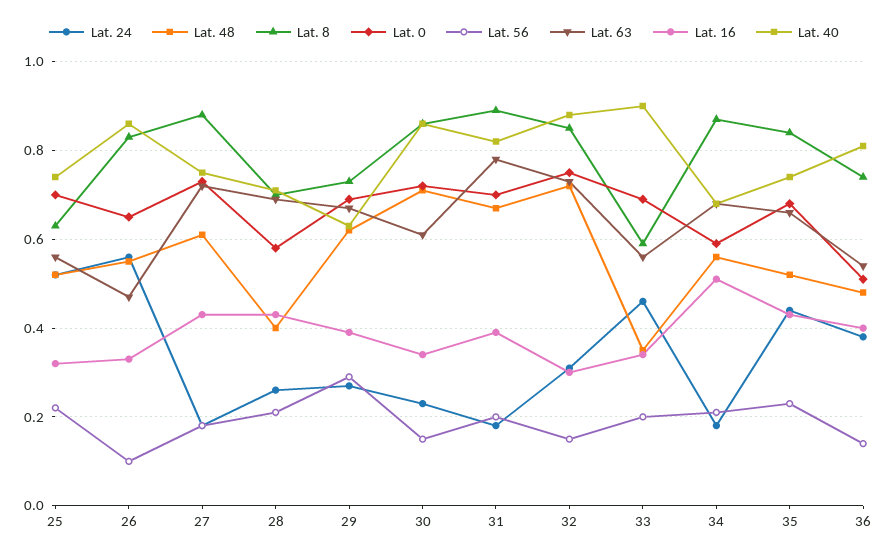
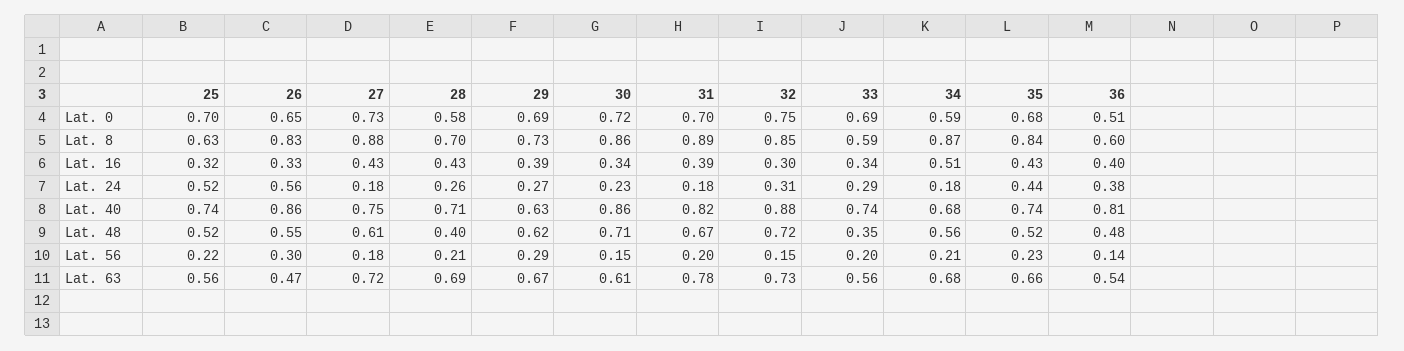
  {
    "Lat. 24": {
      "25": 0.52,
      "26": 0.56,
      "27": 0.18,
      "28": 0.26,
      "29": 0.27,
      "30": 0.23,
      "31": 0.18,
      "32": 0.31,
-     "33": 0.45,
+     "33": 0.29,
      "34": 0.18,
      "35": 0.44,
      "36": 0.38
    },
    "Lat. 48": {
      "25": 0.52,
      "26": 0.55,
      "27": 0.61,
      "28": 0.4,
      "29": 0.62,
      "30": 0.71,
      "31": 0.67,
      "32": 0.72,
      "33": 0.35,
      "34": 0.56,
      "35": 0.52,
      "36": 0.48
    },
    "Lat. 8": {
      "25": 0.63,
      "26": 0.83,
      "27": 0.88,
      "28": 0.7,
      "29": 0.73,
      "30": 0.86,
      "31": 0.89,
      "32": 0.85,
      "33": 0.59,
      "34": 0.87,
      "35": 0.84,
-     "36": 0.75
+     "36": 0.6
    },
    "Lat. 0": {
      "25": 0.7,
      "26": 0.65,
      "27": 0.73,
      "28": 0.58,
      "29": 0.69,
      "30": 0.72,
      "31": 0.7,
      "32": 0.75,
      "33": 0.69,
      "34": 0.59,
      "35": 0.68,
      "36": 0.51
    },
    "Lat. 56": {
      "25": 0.22,
-     "26": 0.1,
+     "26": 0.3,
      "27": 0.18,
      "28": 0.21,
      "29": 0.29,
      "30": 0.15,
      "31": 0.2,
      "32": 0.15,
      "33": 0.2,
      "34": 0.21,
      "35": 0.23,
      "36": 0.14
    },
    "Lat. 63": {
      "25": 0.56,
      "26": 0.47,
      "27": 0.72,
      "28": 0.69,
      "29": 0.67,
      "30": 0.61,
      "31": 0.78,
      "32": 0.73,
      "33": 0.56,
      "34": 0.68,
      "35": 0.66,
      "36": 0.54
    },
    "Lat. 16": {
      "25": 0.32,
      "26": 0.33,
      "27": 0.43,
      "28": 0.43,
      "29": 0.39,
      "30": 0.34,
      "31": 0.39,
      "32": 0.3,
      "33": 0.34,
      "34": 0.51,
      "35": 0.43,
      "36": 0.4
    },
    "Lat. 40": {
      "25": 0.74,
      "26": 0.86,
      "27": 0.75,
      "28": 0.71,
      "29": 0.63,
      "30": 0.86,
      "31": 0.82,
      "32": 0.88,
-     "33": 0.9,
+     "33": 0.74,
      "34": 0.68,
      "35": 0.74,
      "36": 0.81
    }
  }

